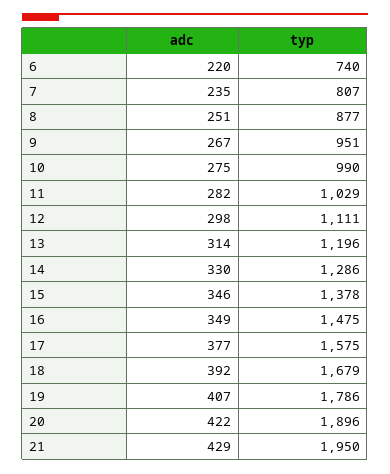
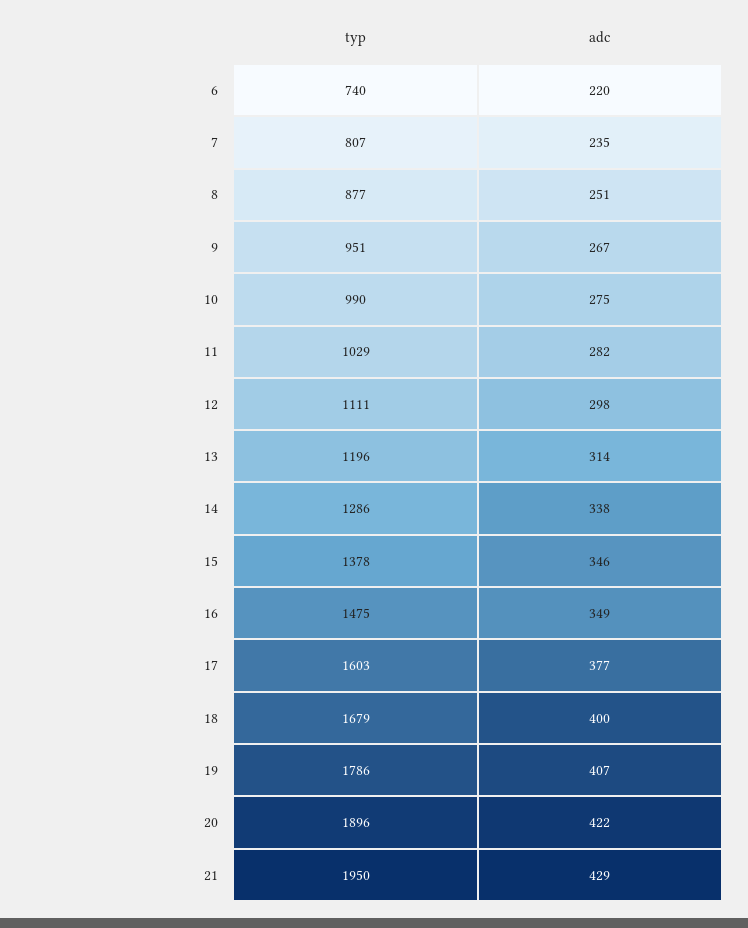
  {
    "adc": {
      "6": 220,
      "7": 235,
      "8": 251,
      "9": 267,
      "10": 275,
      "11": 282,
      "12": 298,
      "13": 314,
-     "14": 330,
+     "14": 338,
      "15": 346,
      "16": 349,
      "17": 377,
-     "18": 392,
+     "18": 400,
      "19": 407,
      "20": 422,
      "21": 429
    },
    "typ": {
      "6": 740,
      "7": 807,
      "8": 877,
      "9": 951,
      "10": 990,
      "11": 1029,
      "12": 1111,
      "13": 1196,
      "14": 1286,
      "15": 1378,
      "16": 1475,
-     "17": 1575,
+     "17": 1603,
      "18": 1679,
      "19": 1786,
      "20": 1896,
      "21": 1950
    }
  }

